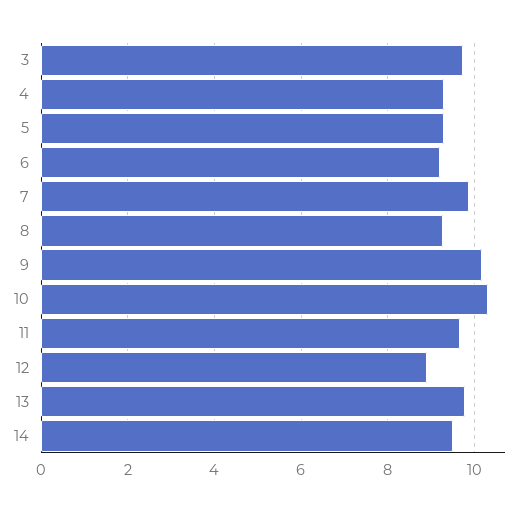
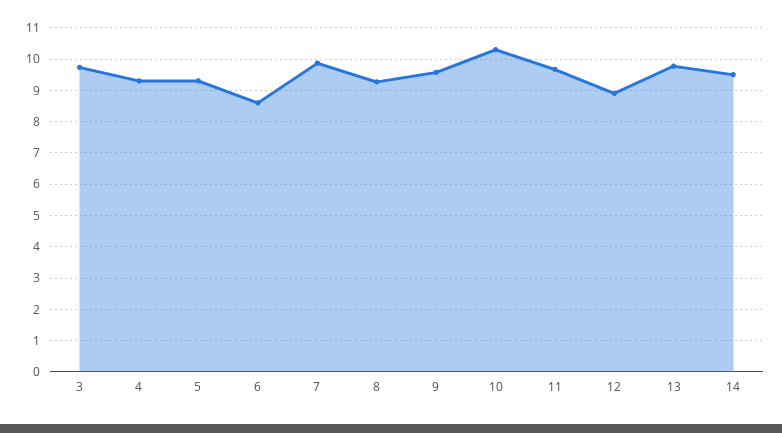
  {
    "3": 9.8,
    "4": 9.4,
    "5": 9.4,
-   "6": 9.2,
+   "6": 8.6,
    "7": 9.8,
    "8": 9.2,
-   "9": 10.2,
+   "9": 9.6,
    "10": 10.4,
    "11": 9.6,
    "12": 9,
    "13": 9.8,
    "14": 9.6
  }

